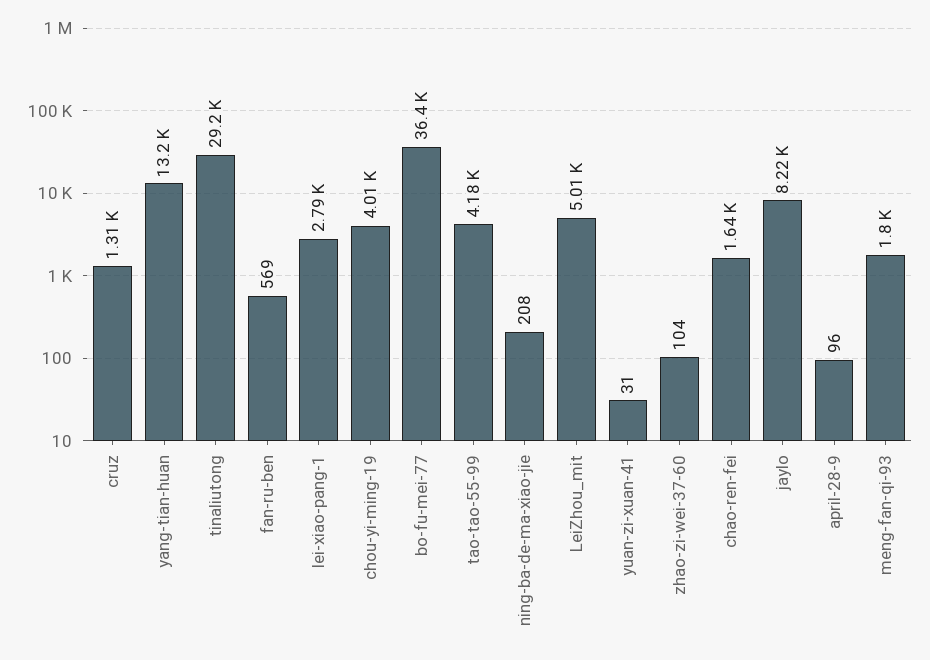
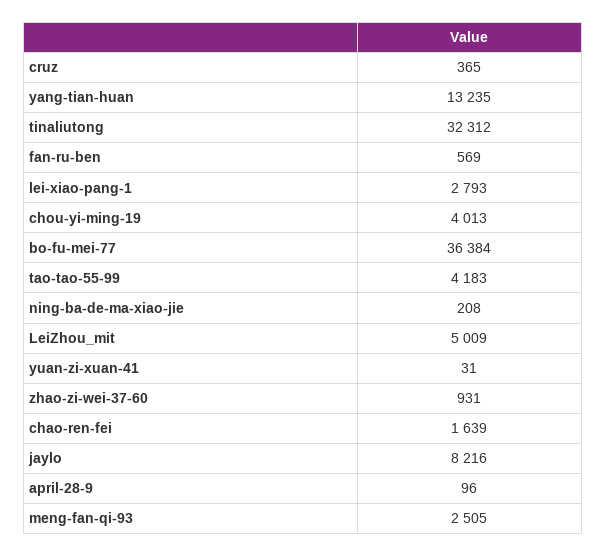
  {
-   "cruz": 1310,
+   "cruz": 365,
    "yang-tian-huan": 13235,
-   "tinaliutong": 29200,
+   "tinaliutong": 32312,
    "fan-ru-ben": 569,
    "lei-xiao-pang-1": 2793,
    "chou-yi-ming-19": 4013,
    "bo-fu-mei-77": 36384,
    "tao-tao-55-99": 4183,
    "ning-ba-de-ma-xiao-jie": 208,
    "LeiZhou_mit": 5009,
    "yuan-zi-xuan-41": 31,
-   "zhao-zi-wei-37-60": 104,
+   "zhao-zi-wei-37-60": 931,
    "chao-ren-fei": 1639,
    "jaylo": 8216,
    "april-28-9": 96,
-   "meng-fan-qi-93": 1800
+   "meng-fan-qi-93": 2505
  }

